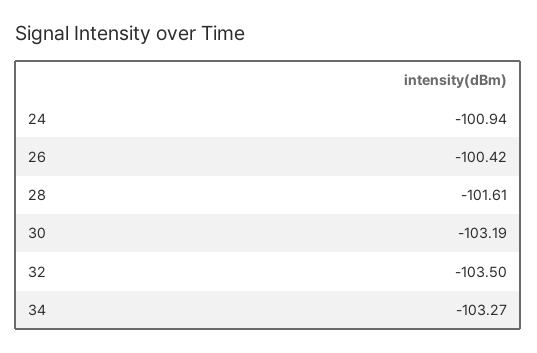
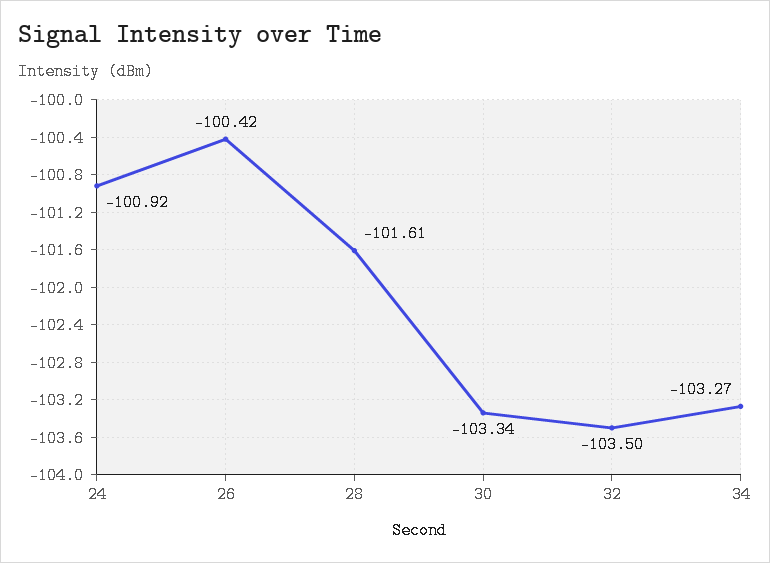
  {
-   "24": -100.94,
+   "24": -100.92,
    "26": -100.42,
    "28": -101.61,
-   "30": -103.19,
+   "30": -103.34,
    "32": -103.5,
    "34": -103.27
  }

